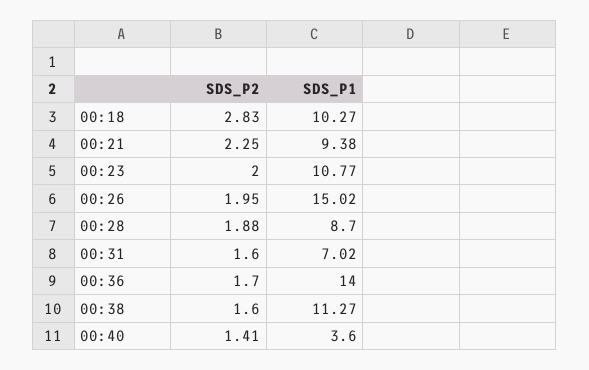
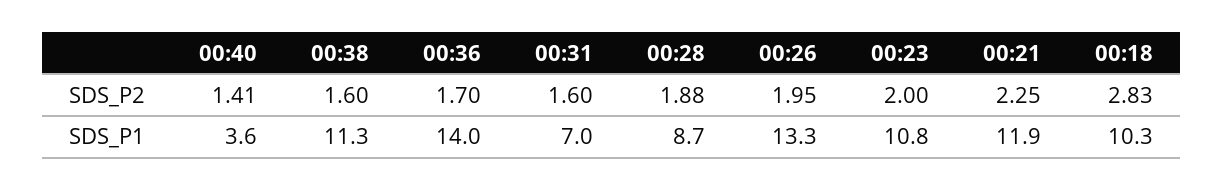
  {
    "SDS_P2": {
      "00:18": 2.83,
      "00:21": 2.25,
      "00:23": 2,
      "00:26": 1.95,
      "00:28": 1.88,
      "00:31": 1.6,
      "00:36": 1.7,
      "00:38": 1.6,
      "00:40": 1.41
    },
    "SDS_P1": {
      "00:18": 10.27,
-     "00:21": 9.38,
+     "00:21": 11.9,
      "00:23": 10.77,
-     "00:26": 15.02,
+     "00:26": 13.3,
      "00:28": 8.7,
      "00:31": 7.02,
      "00:36": 14,
      "00:38": 11.27,
      "00:40": 3.6
    }
  }

